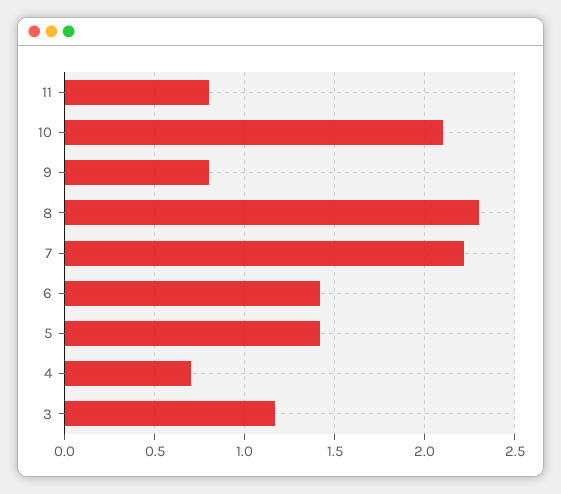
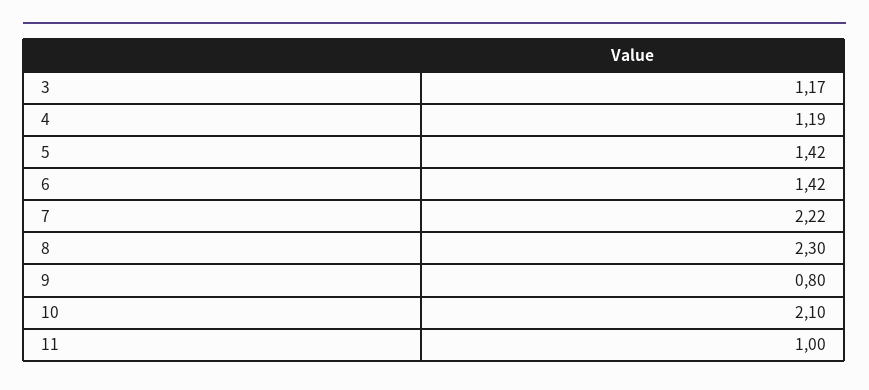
  {
-   "11": 0.8,
+   "11": 1,
    "10": 2.1,
    "9": 0.8,
    "8": 2.3,
    "7": 2.22,
    "6": 1.42,
    "5": 1.42,
-   "4": 0.7,
+   "4": 1.19,
    "3": 1.17
  }

